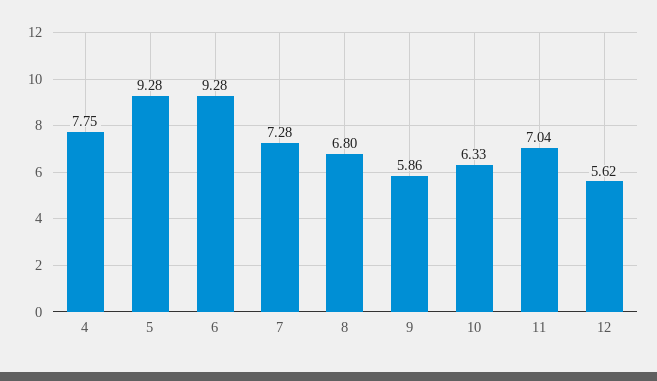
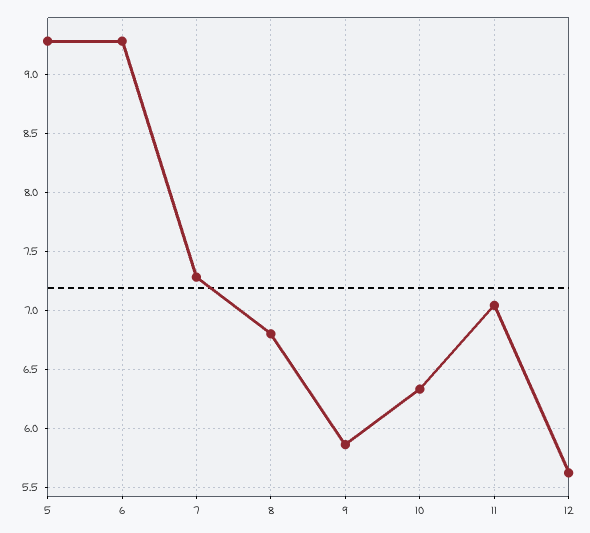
  {
-   "4": 7.75,
    "5": 9.28,
    "6": 9.28,
    "7": 7.28,
    "8": 6.8,
    "9": 5.86,
    "10": 6.33,
    "11": 7.04,
    "12": 5.62
  }

